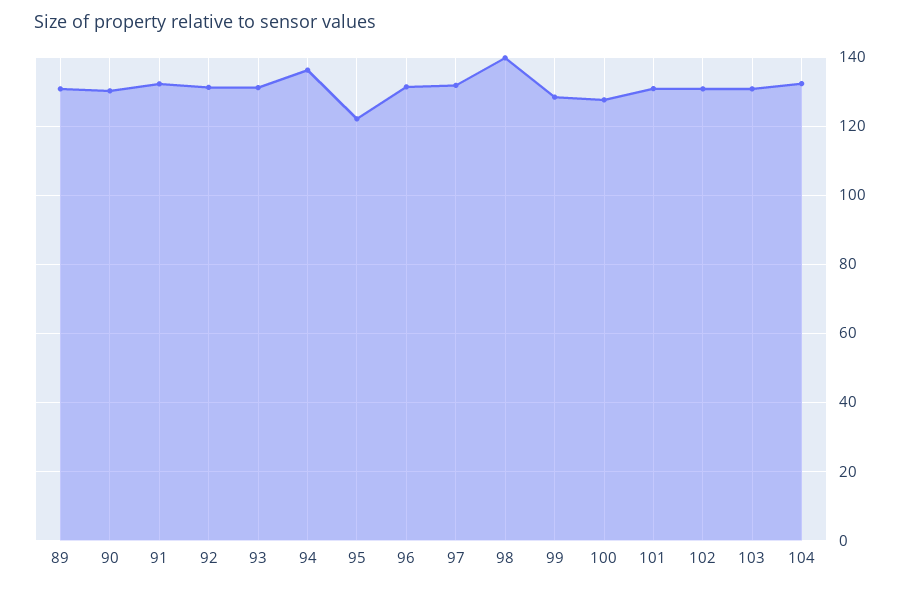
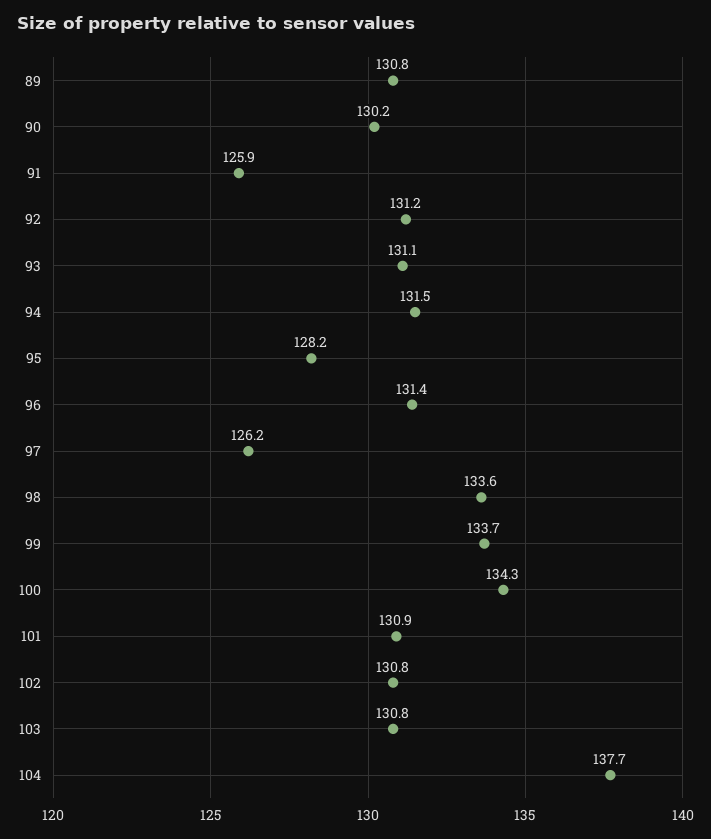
  {
    "89": 130.8,
    "90": 130.2,
-   "91": 132,
+   "91": 125.9,
    "92": 131.2,
    "93": 131.1,
-   "94": 136,
+   "94": 131.5,
-   "95": 122,
+   "95": 128.2,
    "96": 131.4,
-   "97": 132,
+   "97": 126.2,
-   "98": 140,
+   "98": 133.6,
-   "99": 128,
+   "99": 133.7,
-   "100": 128,
+   "100": 134.3,
    "101": 130.9,
    "102": 130.8,
    "103": 130.8,
-   "104": 132
+   "104": 137.7
  }

